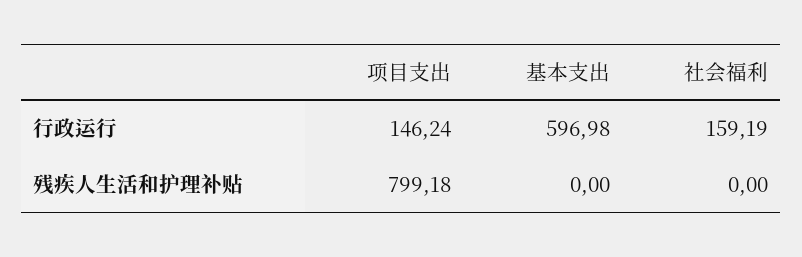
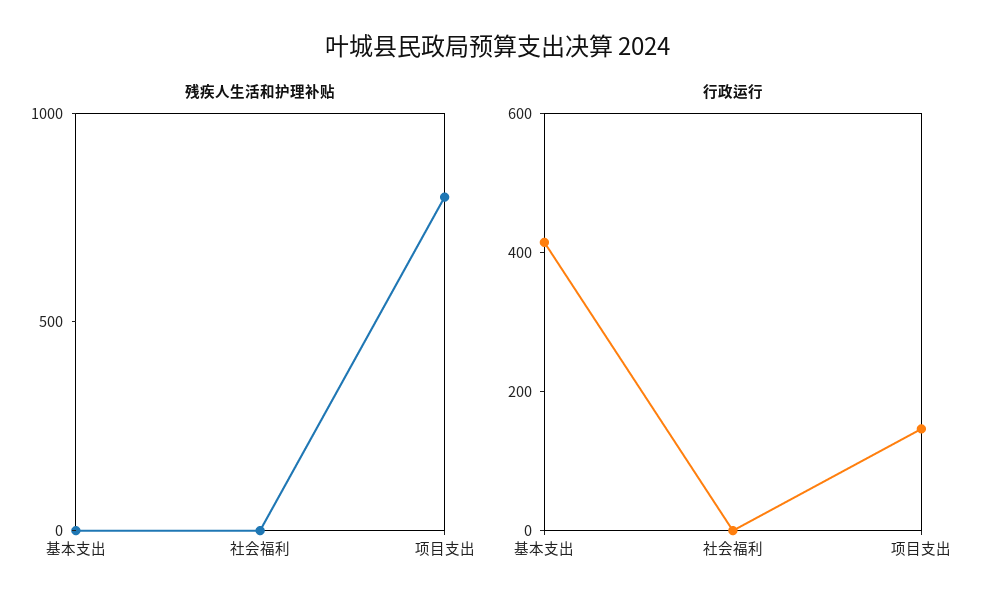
  {
    "行政运行": {
      "项目支出": 146.24,
-     "基本支出": 596.98,
+     "基本支出": 400,
-     "社会福利": 159.19
+     "社会福利": 0
    },
    "残疾人生活和护理补贴": {
      "项目支出": 799.18,
      "基本支出": 0,
      "社会福利": 0
    }
  }

